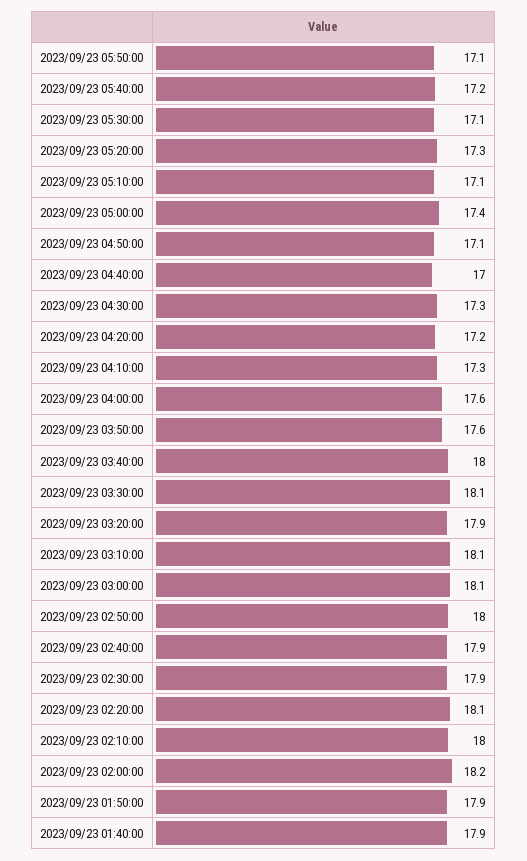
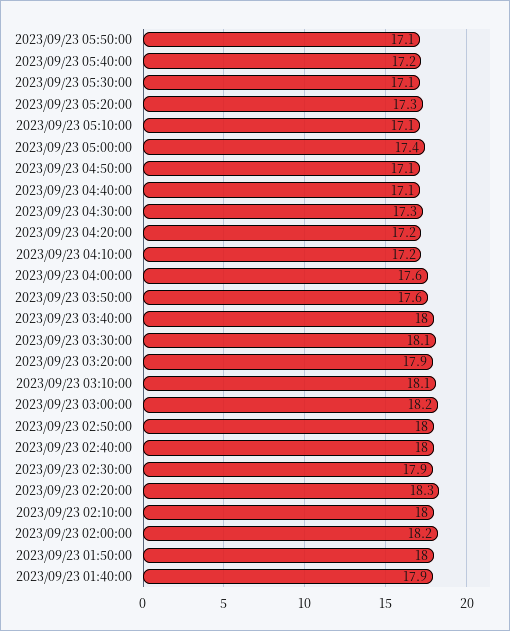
  {
    "2023/09/23 05:50:00": 17.1,
    "2023/09/23 05:40:00": 17.2,
    "2023/09/23 05:30:00": 17.1,
    "2023/09/23 05:20:00": 17.3,
    "2023/09/23 05:10:00": 17.1,
    "2023/09/23 05:00:00": 17.4,
    "2023/09/23 04:50:00": 17.1,
-   "2023/09/23 04:40:00": 17,
+   "2023/09/23 04:40:00": 17.1,
    "2023/09/23 04:30:00": 17.3,
    "2023/09/23 04:20:00": 17.2,
-   "2023/09/23 04:10:00": 17.3,
+   "2023/09/23 04:10:00": 17.2,
    "2023/09/23 04:00:00": 17.6,
    "2023/09/23 03:50:00": 17.6,
    "2023/09/23 03:40:00": 18,
    "2023/09/23 03:30:00": 18.1,
    "2023/09/23 03:20:00": 17.9,
    "2023/09/23 03:10:00": 18.1,
-   "2023/09/23 03:00:00": 18.1,
+   "2023/09/23 03:00:00": 18.2,
    "2023/09/23 02:50:00": 18,
-   "2023/09/23 02:40:00": 17.9,
+   "2023/09/23 02:40:00": 18,
    "2023/09/23 02:30:00": 17.9,
-   "2023/09/23 02:20:00": 18.1,
+   "2023/09/23 02:20:00": 18.3,
    "2023/09/23 02:10:00": 18,
    "2023/09/23 02:00:00": 18.2,
-   "2023/09/23 01:50:00": 17.9,
+   "2023/09/23 01:50:00": 18,
    "2023/09/23 01:40:00": 17.9
  }

